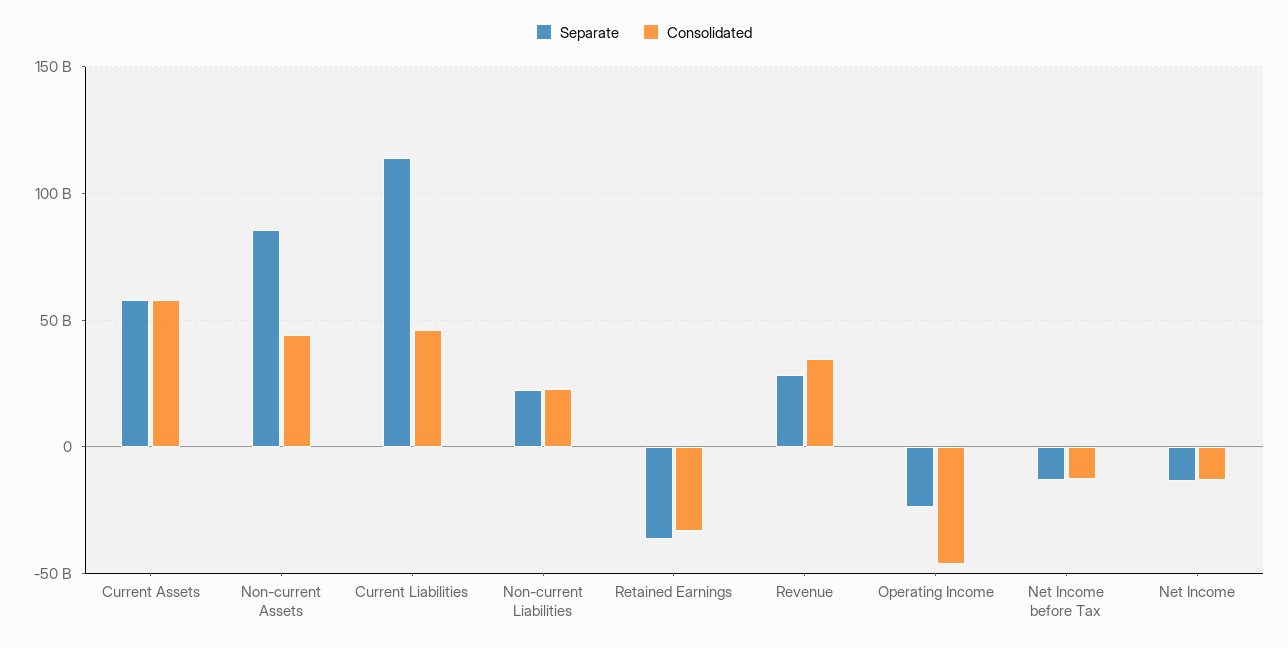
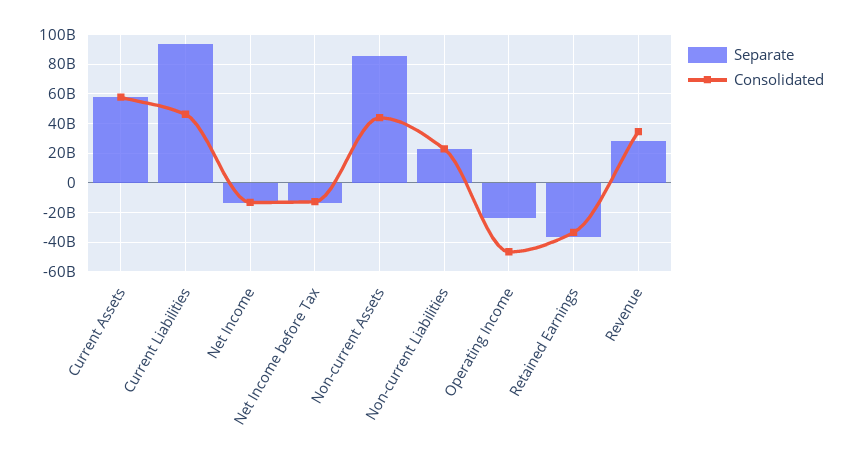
  {
    "Separate": {
      "Current Assets": 60000000000,
      "Non-current Assets": 85000000000,
-     "Current Liabilities": 115000000000,
+     "Current Liabilities": 95000000000,
      "Non-current Liabilities": 25000000000,
      "Retained Earnings": -35000000000,
      "Revenue": 30000000000,
      "Operating Income": -25000000000,
      "Net Income before Tax": -15000000000,
      "Net Income": -15000000000
    },
    "Consolidated": {
      "Current Assets": 60000000000,
      "Non-current Assets": 45000000000,
      "Current Liabilities": 45000000000,
      "Non-current Liabilities": 25000000000,
      "Retained Earnings": -35000000000,
      "Revenue": 35000000000,
      "Operating Income": -45000000000,
      "Net Income before Tax": -15000000000,
      "Net Income": -15000000000
    }
  }

